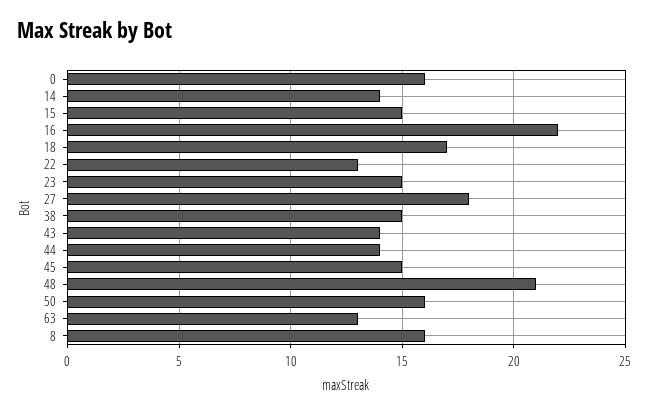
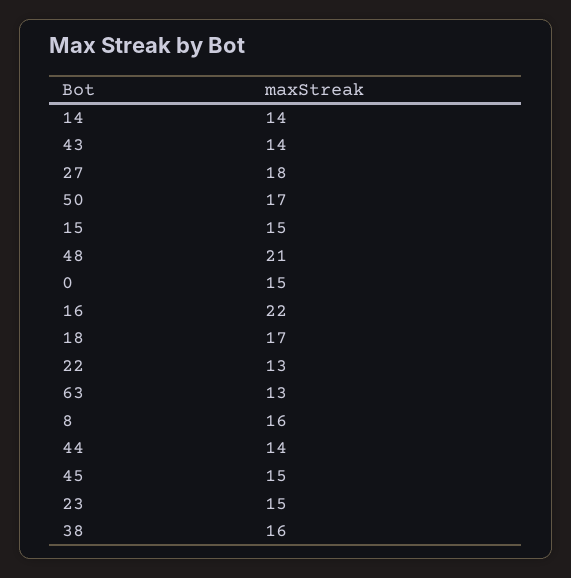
  {
-   "0": 16,
+   "0": 15,
    "14": 14,
    "15": 15,
    "16": 22,
    "18": 17,
    "22": 13,
    "23": 15,
    "27": 18,
-   "38": 15,
+   "38": 16,
    "43": 14,
    "44": 14,
    "45": 15,
    "48": 21,
-   "50": 16,
+   "50": 17,
    "63": 13,
    "8": 16
  }

